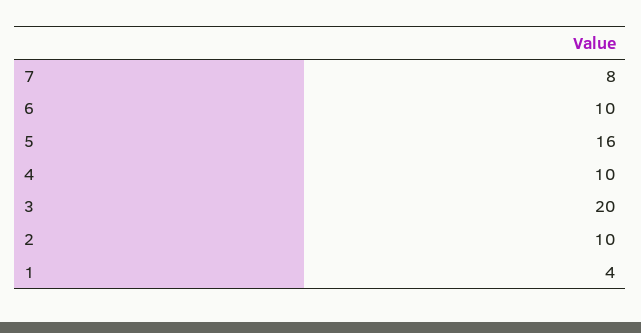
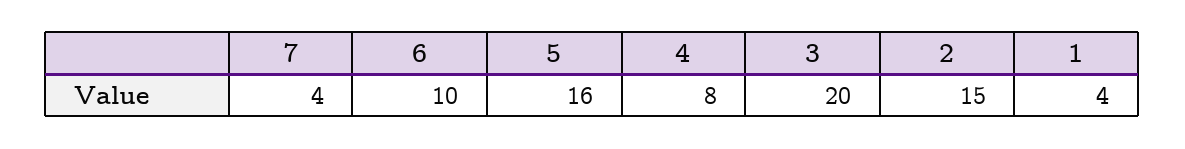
  {
-   "7": 8,
+   "7": 4,
    "6": 10,
    "5": 16,
-   "4": 10,
+   "4": 8,
    "3": 20,
-   "2": 10,
+   "2": 15,
    "1": 4
  }

